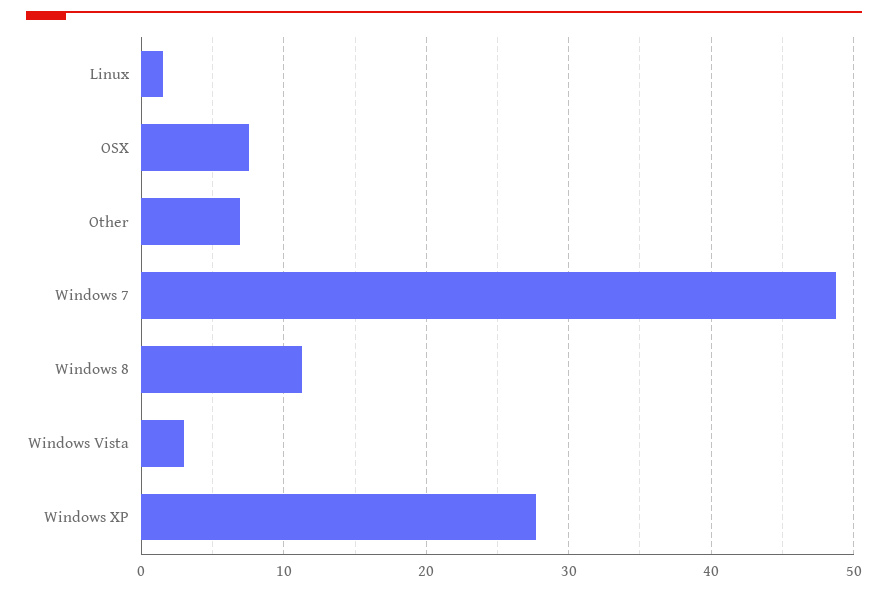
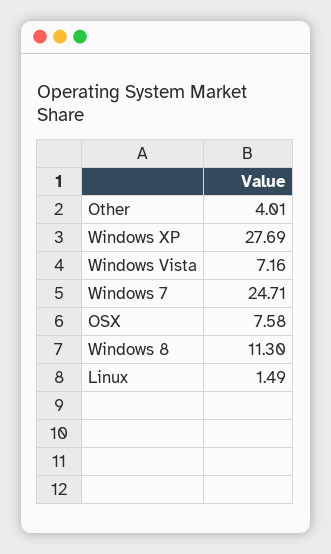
  {
    "Linux": 1.49,
    "OSX": 7.58,
-   "Other": 7,
+   "Other": 4.01,
-   "Windows 7": 49,
+   "Windows 7": 24.71,
    "Windows 8": 11.3,
-   "Windows Vista": 3,
+   "Windows Vista": 7.16,
    "Windows XP": 27.69
  }

